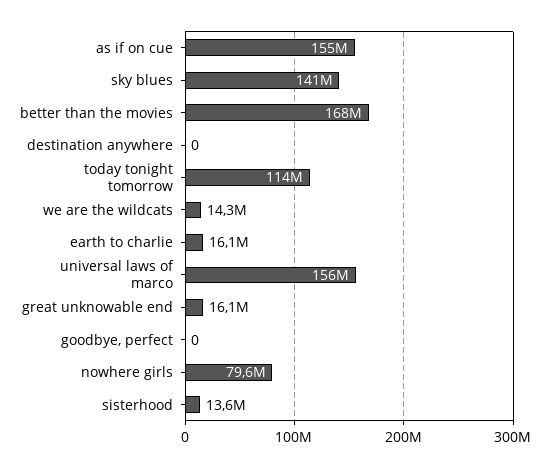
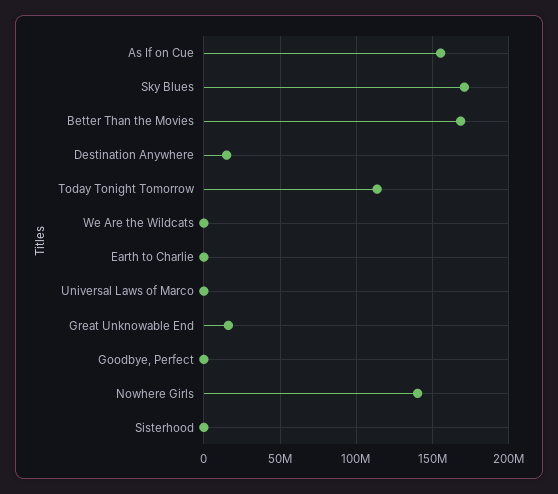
  {
    "as if on cue": 155000000,
-   "sky blues": 141000000,
+   "sky blues": 170000000,
    "better than the movies": 168000000,
-   "destination anywhere": 0,
+   "destination anywhere": 15000000,
    "today tonight tomorrow": 114000000,
-   "we are the wildcats": 14300000,
+   "we are the wildcats": 0,
-   "earth to charlie": 16100000,
+   "earth to charlie": 0,
-   "universal laws of marco": 156000000,
+   "universal laws of marco": 0,
    "great unknowable end": 16100000,
    "goodbye, perfect": 0,
-   "nowhere girls": 79600000,
+   "nowhere girls": 140000000,
-   "sisterhood": 13600000
+   "sisterhood": 0
  }

